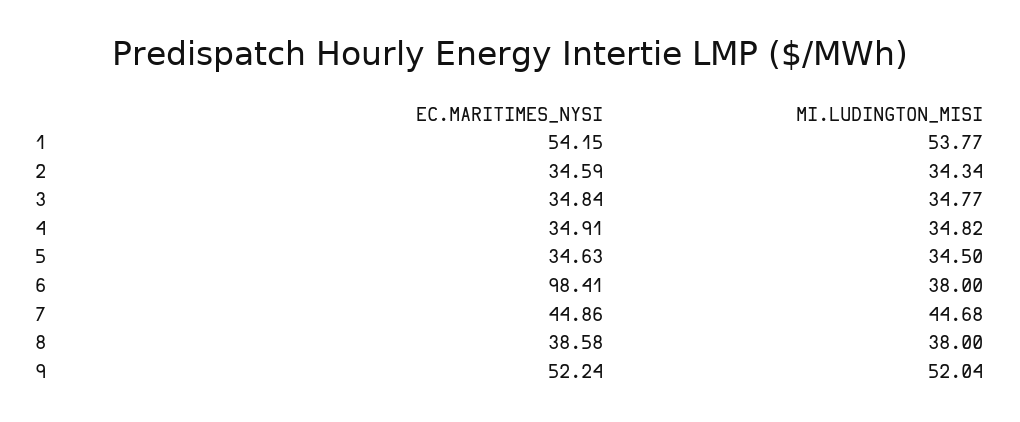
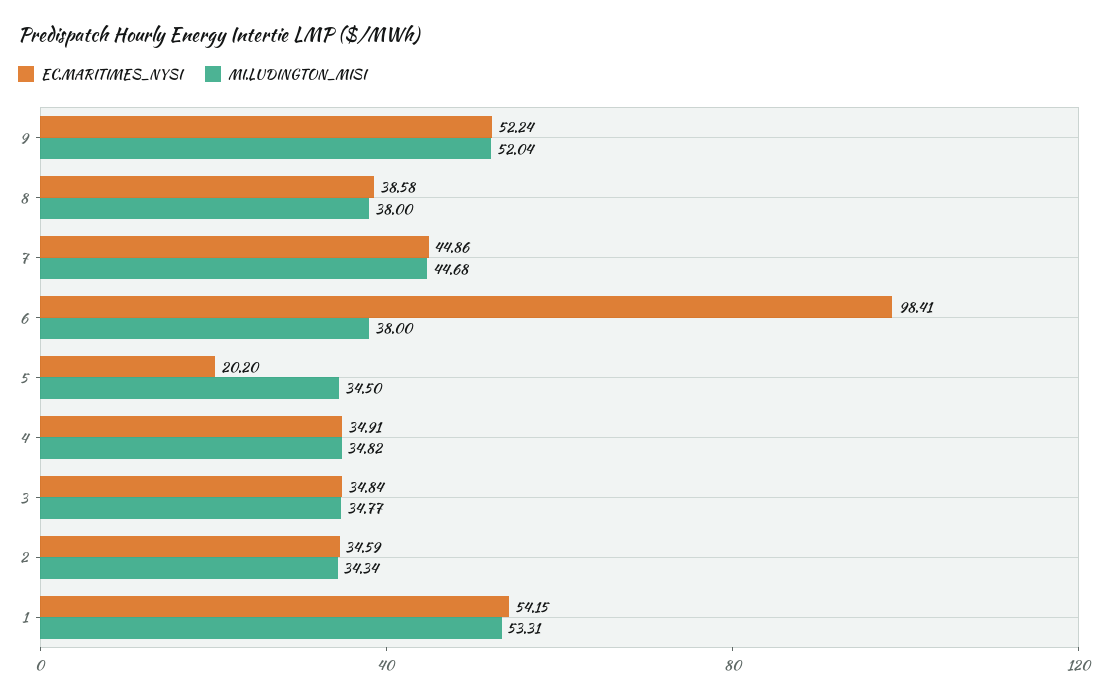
  {
    "EC.MARITIMES_NYSI": {
      "1": 54.15,
      "2": 34.59,
      "3": 34.84,
      "4": 34.91,
-     "5": 34.63,
+     "5": 20.2,
      "6": 98.41,
      "7": 44.86,
      "8": 38.58,
      "9": 52.24
    },
    "MI.LUDINGTON_MISI": {
-     "1": 53.77,
+     "1": 53.31,
      "2": 34.34,
      "3": 34.77,
      "4": 34.82,
      "5": 34.5,
      "6": 38,
      "7": 44.68,
      "8": 38,
      "9": 52.04
    }
  }

